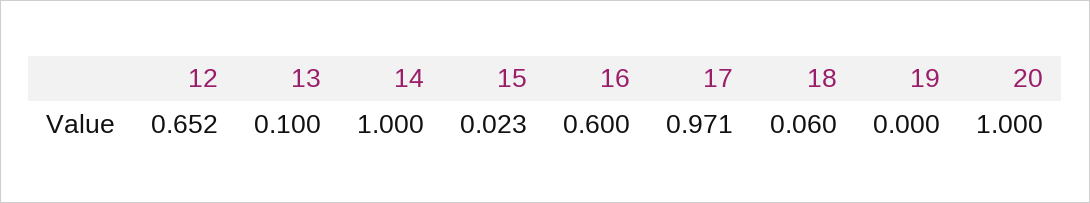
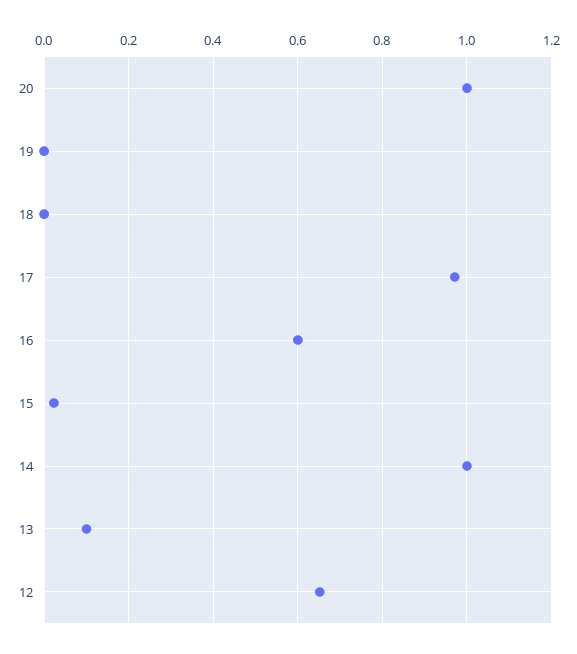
  {
    "12": 0.652,
    "13": 0.1,
    "14": 1,
    "15": 0.023,
    "16": 0.6,
    "17": 0.971,
-   "18": 0.06,
+   "18": 0,
    "19": 0,
    "20": 1
  }

